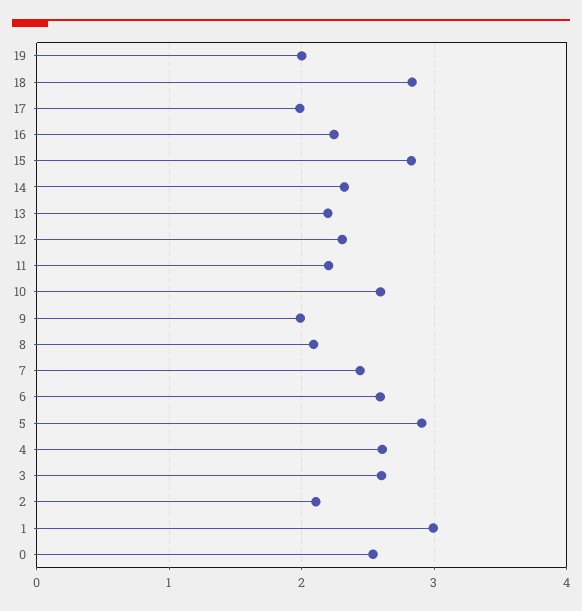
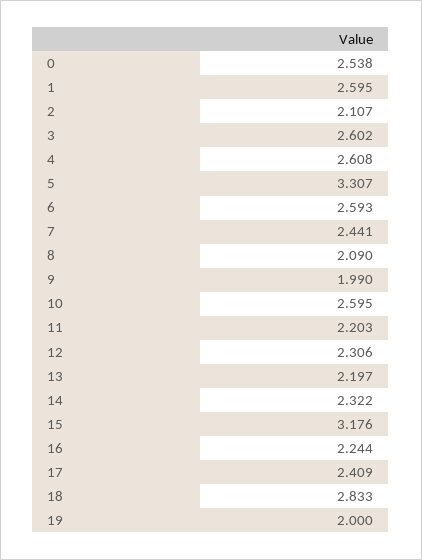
  {
    "19": 2,
    "18": 2.833,
-   "17": 2,
+   "17": 2.409,
    "16": 2.244,
-   "15": 2.8,
+   "15": 3.176,
    "14": 2.322,
    "13": 2.197,
    "12": 2.306,
    "11": 2.203,
    "10": 2.595,
    "9": 1.99,
    "8": 2.09,
    "7": 2.441,
    "6": 2.593,
-   "5": 2.9,
+   "5": 3.307,
    "4": 2.608,
    "3": 2.602,
    "2": 2.107,
-   "1": 3,
+   "1": 2.595,
    "0": 2.538
  }

